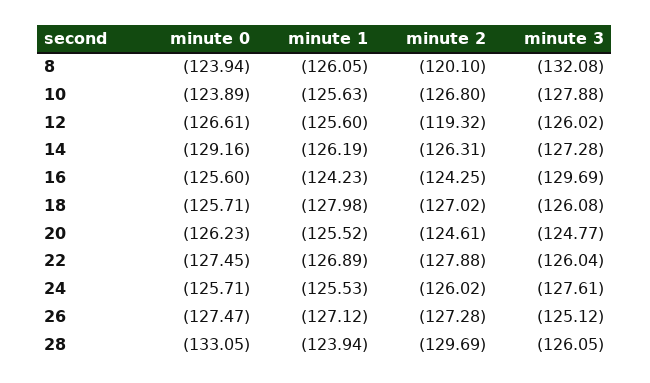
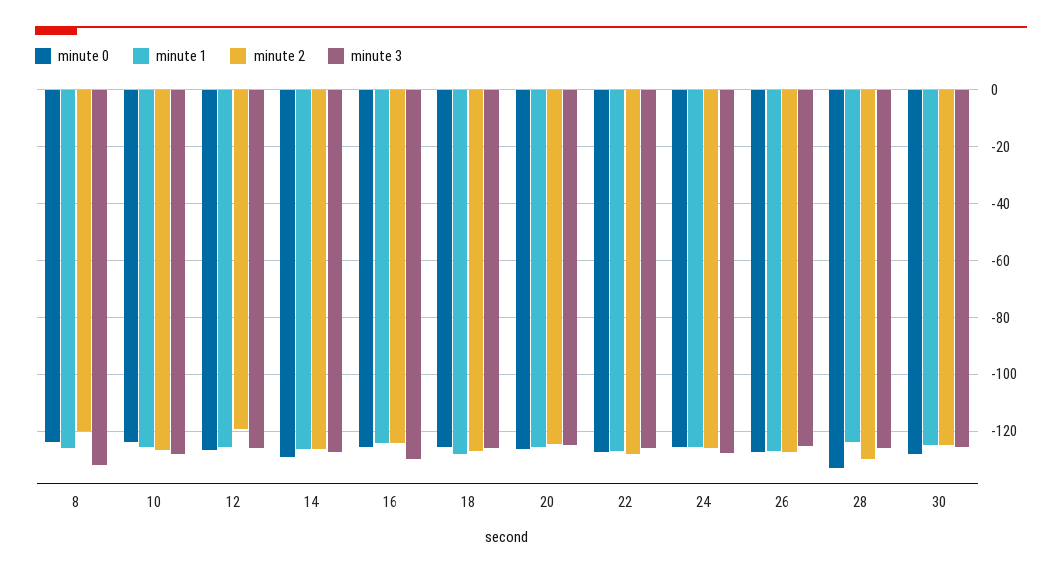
  {
    "minute 0": {
      "8": -123.94,
      "10": -123.89,
      "12": -126.61,
      "14": -129.16,
      "16": -125.6,
      "18": -125.71,
      "20": -126.23,
      "22": -127.45,
      "24": -125.71,
      "26": -127.47,
-     "28": -133.05
+     "28": -133.05,
+     "30": -127.5
    },
    "minute 1": {
      "8": -126.05,
      "10": -125.63,
      "12": -125.6,
      "14": -126.19,
      "16": -124.23,
      "18": -127.98,
      "20": -125.52,
      "22": -126.89,
      "24": -125.53,
      "26": -127.12,
-     "28": -123.94
+     "28": -123.94,
+     "30": -125
    },
    "minute 2": {
      "8": -120.1,
      "10": -126.8,
      "12": -119.32,
      "14": -126.31,
      "16": -124.25,
      "18": -127.02,
      "20": -124.61,
      "22": -127.88,
      "24": -126.02,
      "26": -127.28,
-     "28": -129.69
+     "28": -129.69,
+     "30": -125
    },
    "minute 3": {
      "8": -132.08,
      "10": -127.88,
      "12": -126.02,
      "14": -127.28,
      "16": -129.69,
      "18": -126.08,
      "20": -124.77,
      "22": -126.04,
      "24": -127.61,
      "26": -125.12,
-     "28": -126.05
+     "28": -126.05,
+     "30": -125
    }
  }

